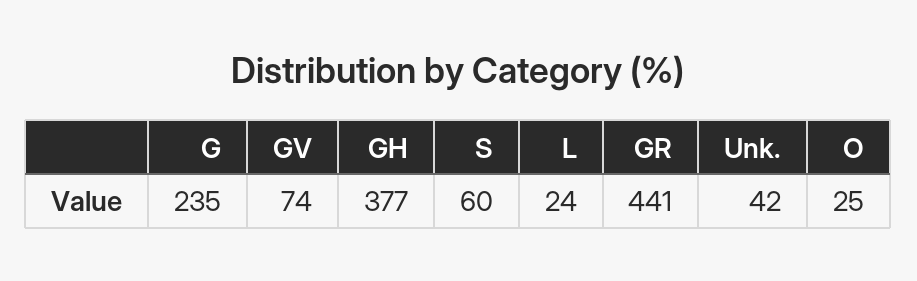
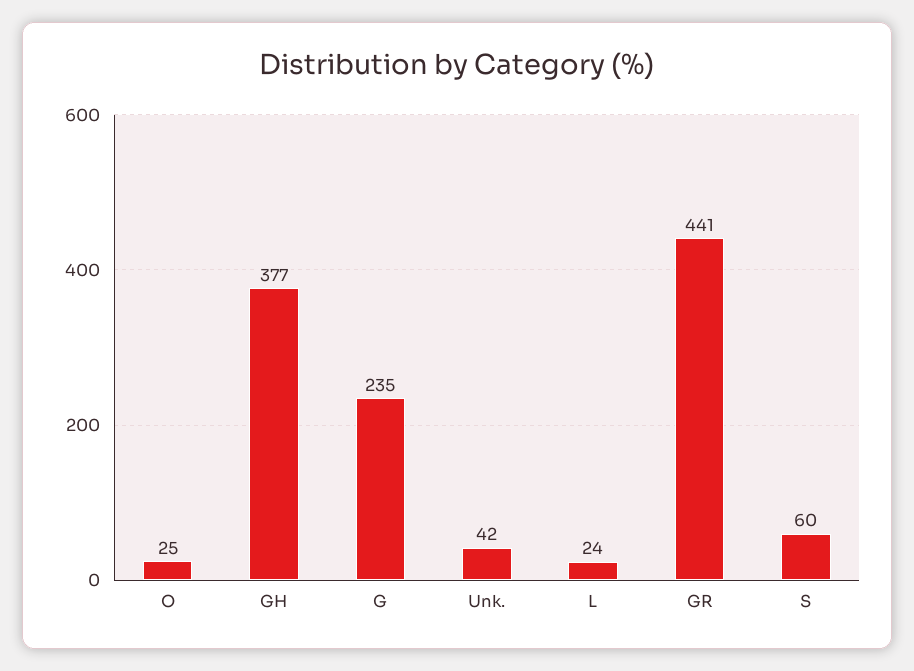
  {
    "G": 235,
-   "GV": 74,
    "GH": 377,
    "S": 60,
    "L": 24,
    "GR": 441,
    "Unk.": 42,
    "O": 25
  }

